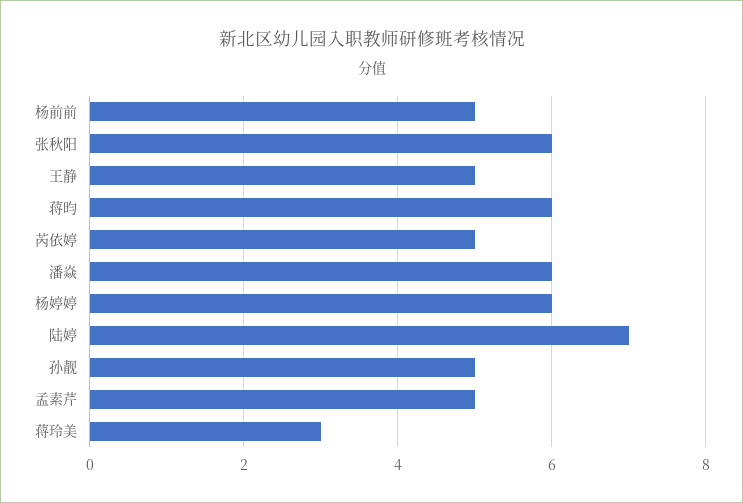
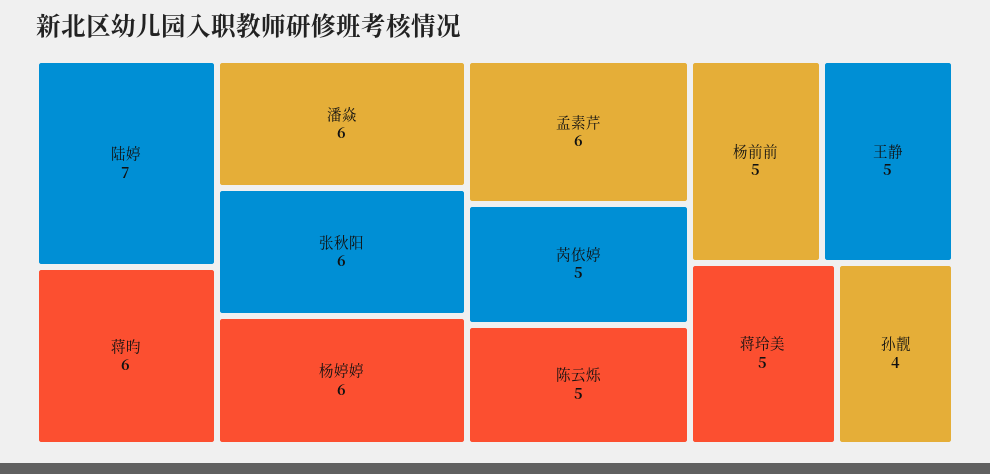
  {
    "杨前前": 5,
    "张秋阳": 6,
    "王静": 5,
    "蒋昀": 6,
    "芮依婷": 5,
    "潘焱": 6,
    "杨婷婷": 6,
    "陆婷": 7,
-   "孙靓": 5,
+   "孙靓": 4,
-   "孟素芹": 5,
+   "孟素芹": 6,
-   "蒋玲美": 3
+   "蒋玲美": 5,
+   "陈云烁": 5
  }

